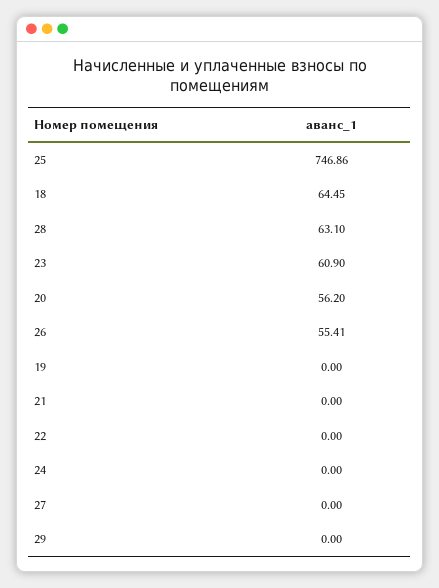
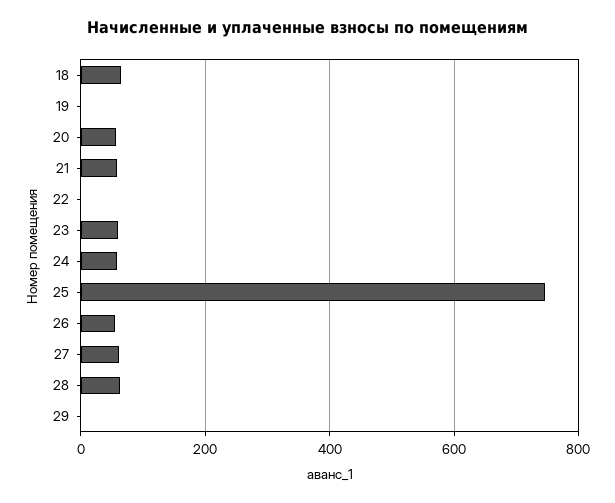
  {
    "25": 746.86,
    "18": 64.45,
    "28": 63.1,
    "23": 60.9,
    "20": 56.2,
    "26": 55.41,
    "19": 0,
-   "21": 0,
+   "21": 60,
    "22": 0,
-   "24": 0,
+   "24": 60,
-   "27": 0,
+   "27": 60,
    "29": 0
  }

